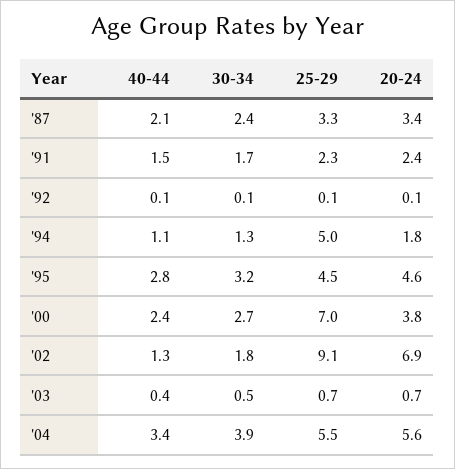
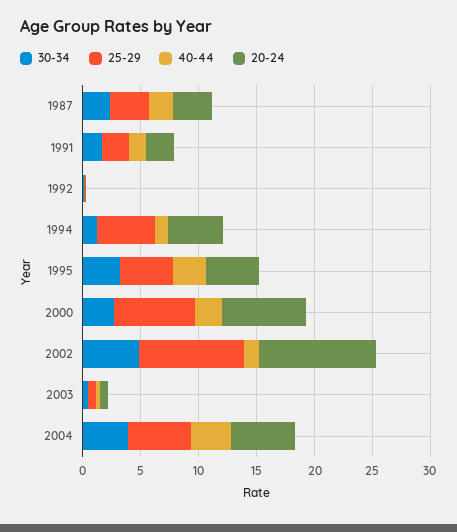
  {
    "40-44": {
      "'87": 2.1,
      "'91": 1.5,
      "'92": 0.1,
      "'94": 1.1,
      "'95": 2.8,
      "'00": 2.4,
      "'02": 1.3,
      "'03": 0.4,
      "'04": 3.4
    },
    "30-34": {
      "'87": 2.4,
      "'91": 1.7,
      "'92": 0.1,
      "'94": 1.3,
      "'95": 3.2,
      "'00": 2.7,
-     "'02": 1.8,
+     "'02": 5,
      "'03": 0.5,
      "'04": 3.9
    },
    "25-29": {
      "'87": 3.3,
      "'91": 2.3,
      "'92": 0.1,
      "'94": 5,
      "'95": 4.5,
      "'00": 7,
      "'02": 9.1,
      "'03": 0.7,
      "'04": 5.5
    },
    "20-24": {
      "'87": 3.4,
      "'91": 2.4,
      "'92": 0.1,
-     "'94": 1.8,
+     "'94": 5,
      "'95": 4.6,
-     "'00": 3.8,
+     "'00": 7,
-     "'02": 6.9,
+     "'02": 10,
      "'03": 0.7,
      "'04": 5.6
    }
  }

